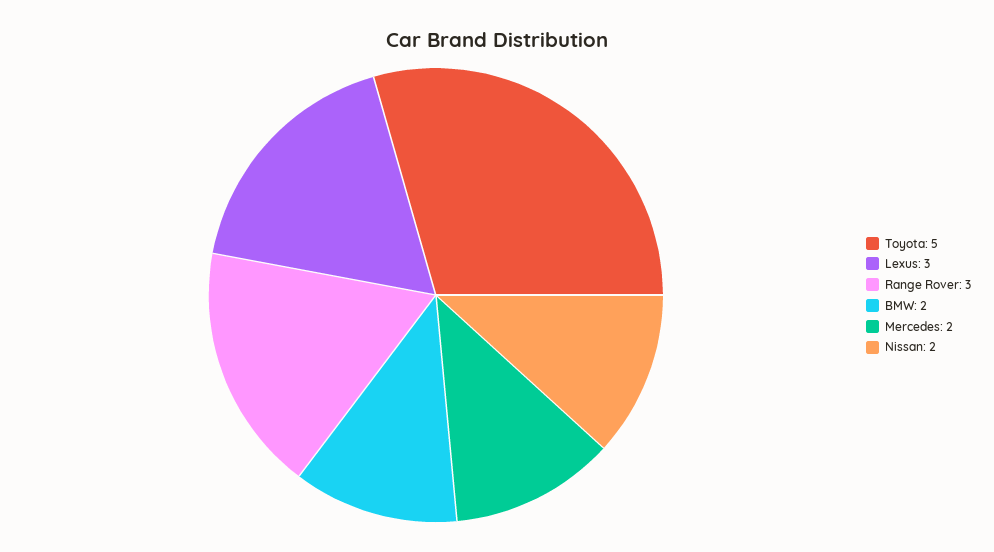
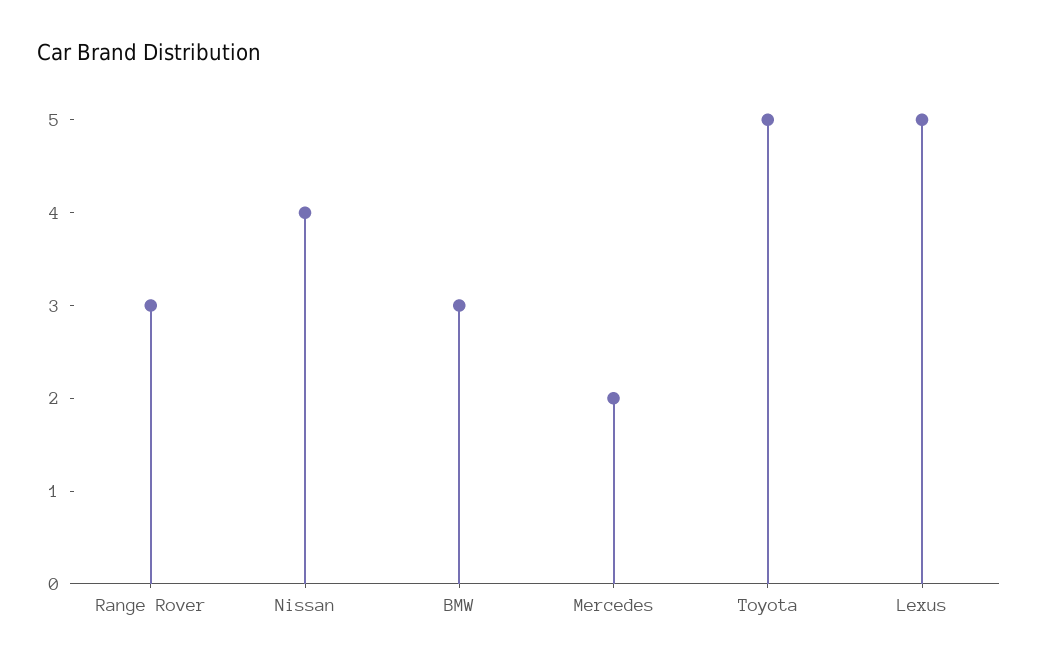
  {
    "Toyota": 5,
-   "Lexus": 3,
+   "Lexus": 5,
    "Range Rover": 3,
-   "BMW": 2,
+   "BMW": 3,
    "Mercedes": 2,
-   "Nissan": 2
+   "Nissan": 4
  }

